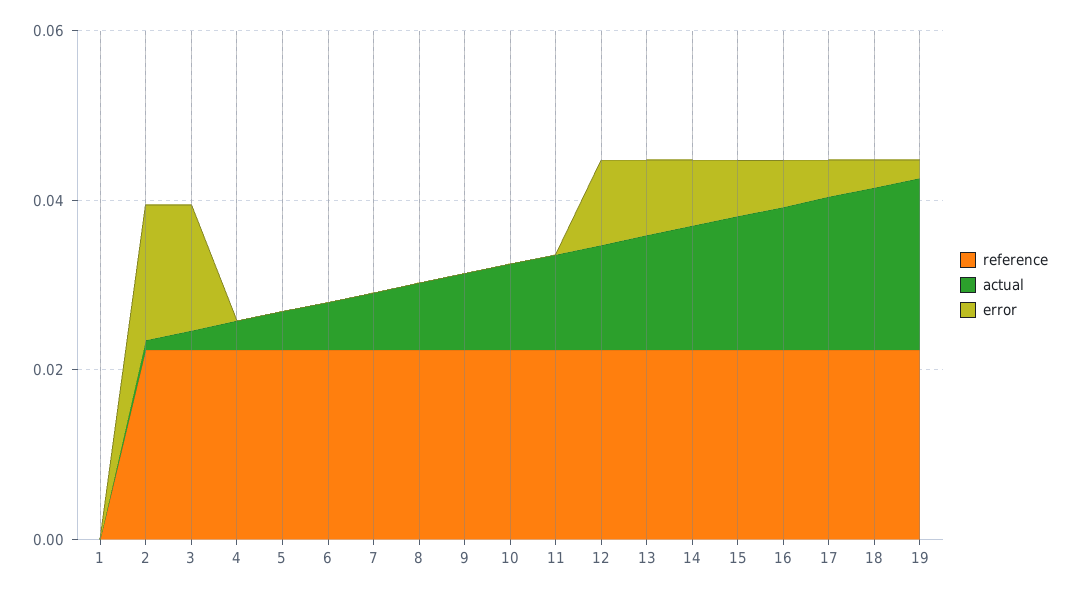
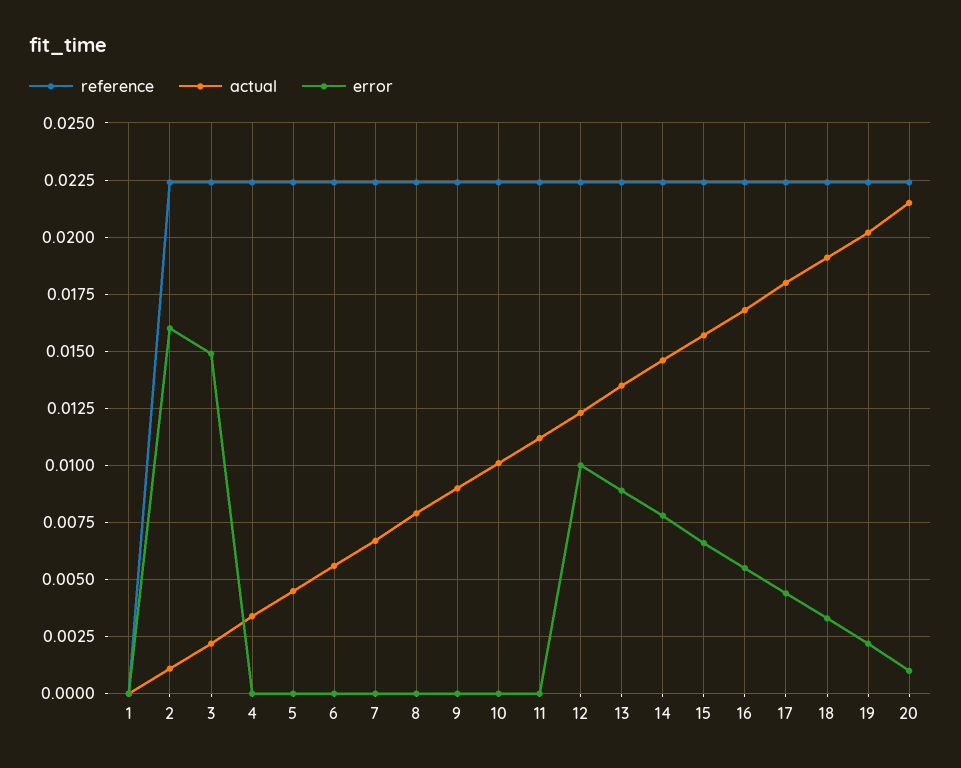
  {
    "reference": {
      "1": 0,
      "2": 0.0225,
      "3": 0.0225,
      "4": 0.0225,
      "5": 0.0225,
      "6": 0.0225,
      "7": 0.0225,
      "8": 0.0225,
      "9": 0.0225,
      "10": 0.0225,
      "11": 0.0225,
      "12": 0.0225,
      "13": 0.0225,
      "14": 0.0225,
      "15": 0.0225,
      "16": 0.0225,
      "17": 0.0225,
      "18": 0.0225,
-     "19": 0.0225
+     "19": 0.0225,
+     "20": 0.0225
    },
    "actual": {
      "1": 0,
      "2": 0.001,
      "3": 0.002,
      "4": 0.0035,
      "5": 0.0045,
      "6": 0.0055,
      "7": 0.0065,
      "8": 0.008,
      "9": 0.009,
      "10": 0.01,
      "11": 0.011,
      "12": 0.0125,
      "13": 0.0135,
      "14": 0.0145,
      "15": 0.0155,
      "16": 0.017,
      "17": 0.018,
      "18": 0.019,
-     "19": 0.02
+     "19": 0.02,
+     "20": 0.0215
    },
    "error": {
      "1": 0,
      "2": 0.016,
      "3": 0.015,
      "4": 0,
      "5": 0,
      "6": 0,
      "7": 0,
      "8": 0,
      "9": 0,
      "10": 0,
      "11": 0,
      "12": 0.01,
      "13": 0.009,
      "14": 0.008,
      "15": 0.0065,
      "16": 0.0055,
      "17": 0.0045,
      "18": 0.0035,
-     "19": 0.002
+     "19": 0.002,
+     "20": 0.001
    }
  }

